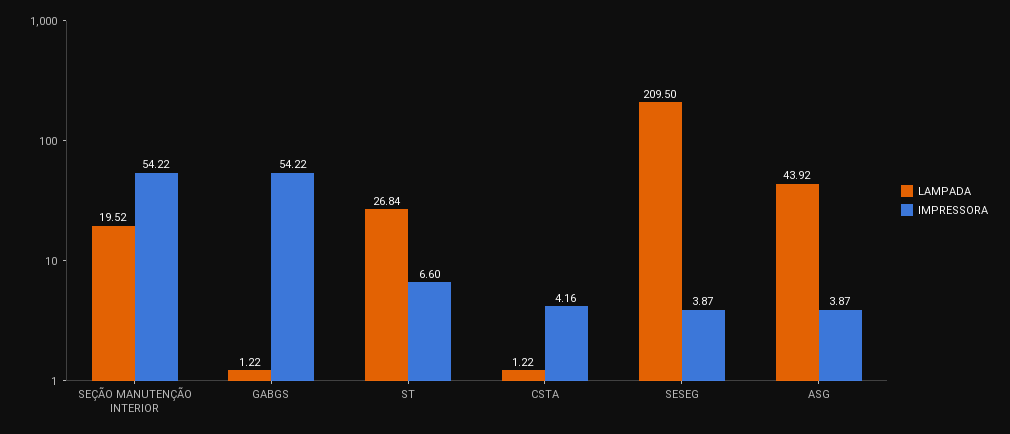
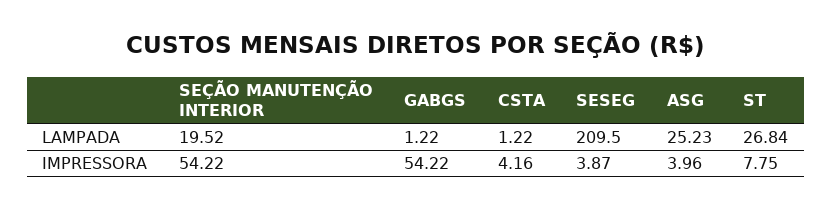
  {
    "LAMPADA": {
      "SEÇÃO MANUTENÇÃO INTERIOR": 19.52,
      "GABGS": 1.22,
      "ST": 26.84,
      "CSTA": 1.22,
      "SESEG": 209.5,
-     "ASG": 43.92
+     "ASG": 25.23
    },
    "IMPRESSORA": {
      "SEÇÃO MANUTENÇÃO INTERIOR": 54.22,
      "GABGS": 54.22,
-     "ST": 6.6,
+     "ST": 7.75,
      "CSTA": 4.16,
      "SESEG": 3.87,
-     "ASG": 3.87
+     "ASG": 3.96
    }
  }

